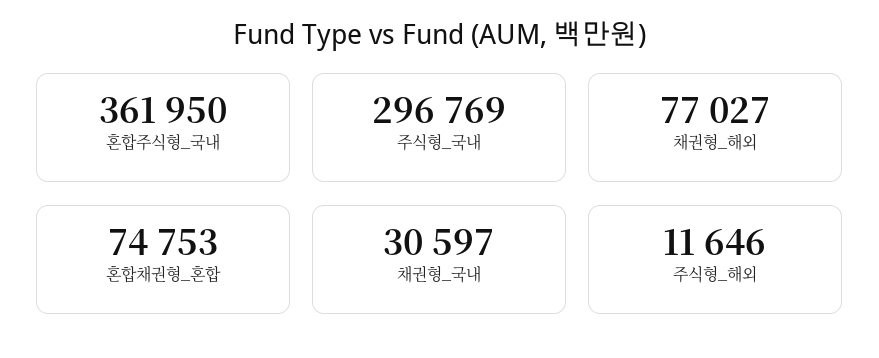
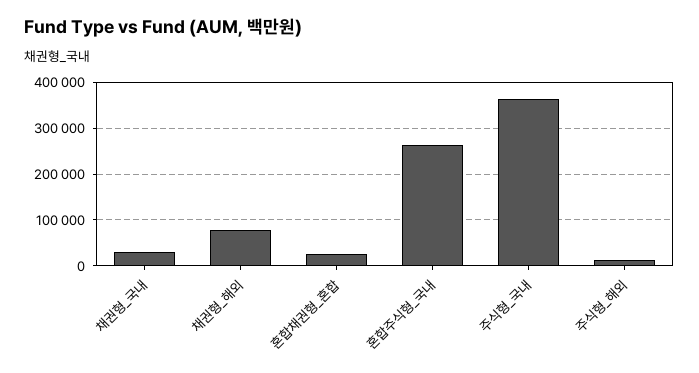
  {
-   "혼합주식형_국내": 361950,
+   "혼합주식형_국내": 260000,
-   "주식형_국내": 296769,
+   "주식형_국내": 360000,
    "채권형_해외": 77027,
-   "혼합채권형_혼합": 74753,
+   "혼합채권형_혼합": 20000,
    "채권형_국내": 30597,
    "주식형_해외": 11646
  }

